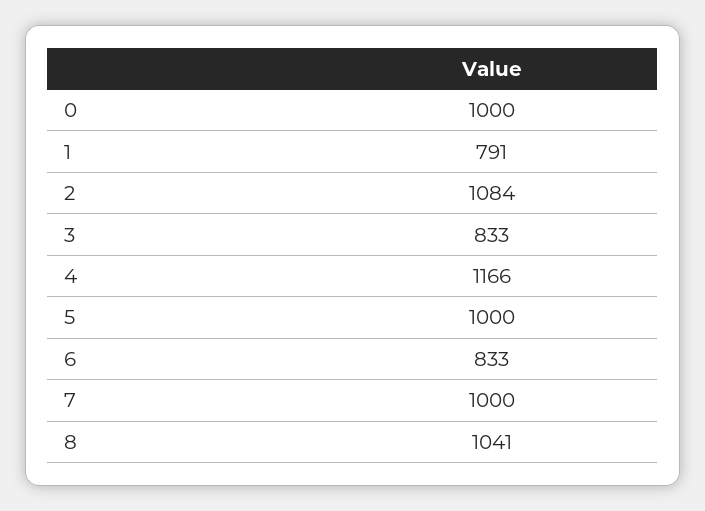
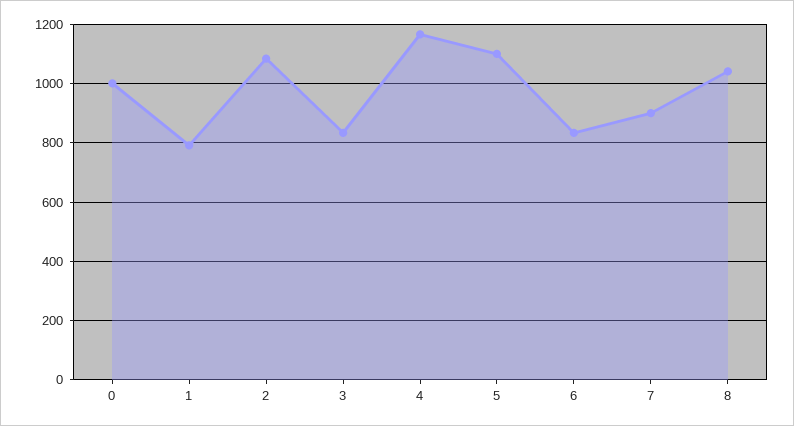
  {
    "0": 1000,
    "1": 791,
    "2": 1084,
    "3": 833,
    "4": 1166,
-   "5": 1000,
+   "5": 1100,
    "6": 833,
-   "7": 1000,
+   "7": 900,
    "8": 1041
  }

